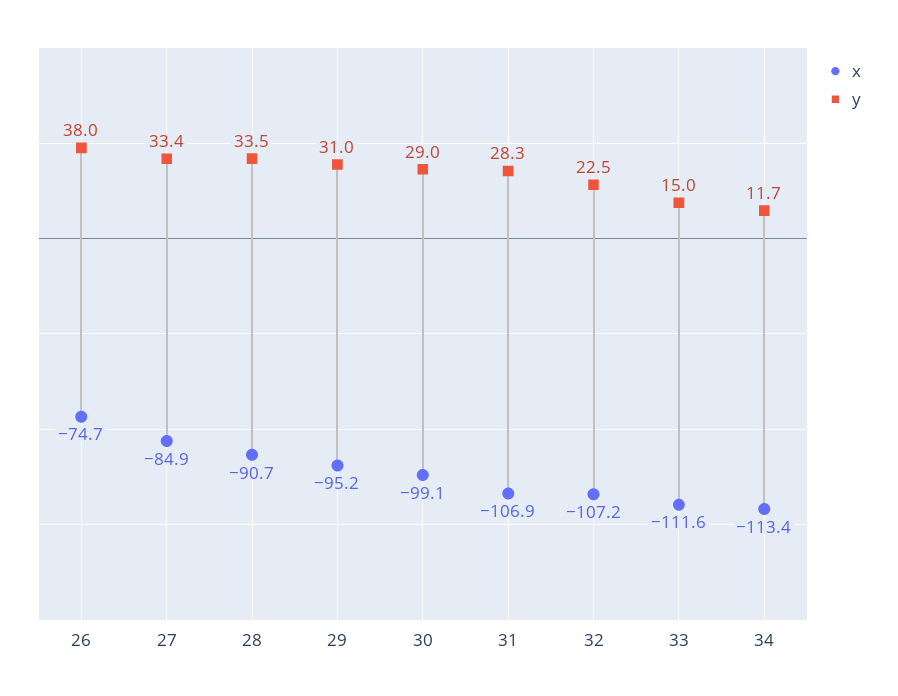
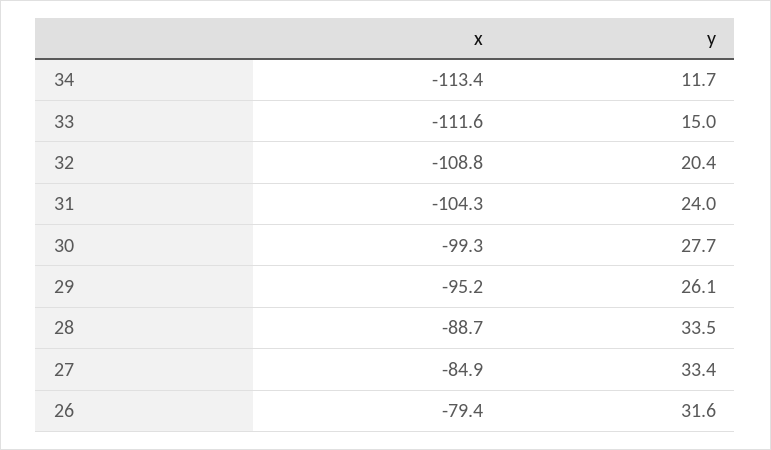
  {
    "x": {
-     "26": -74.7,
+     "26": -79.4,
      "27": -84.9,
-     "28": -90.7,
+     "28": -88.7,
      "29": -95.2,
-     "30": -99.1,
+     "30": -99.3,
-     "31": -106.9,
+     "31": -104.3,
-     "32": -107.2,
+     "32": -108.8,
      "33": -111.6,
      "34": -113.4
    },
    "y": {
-     "26": 38,
+     "26": 31.6,
      "27": 33.4,
      "28": 33.5,
-     "29": 31,
+     "29": 26.1,
-     "30": 29,
+     "30": 27.7,
-     "31": 28.3,
+     "31": 24,
-     "32": 22.5,
+     "32": 20.4,
      "33": 15,
      "34": 11.7
    }
  }

